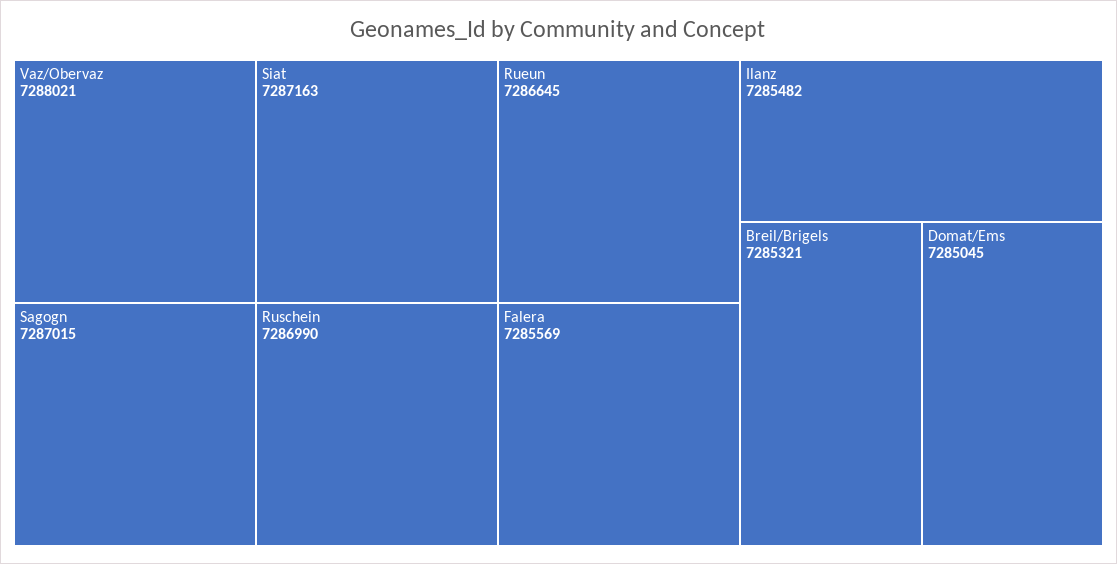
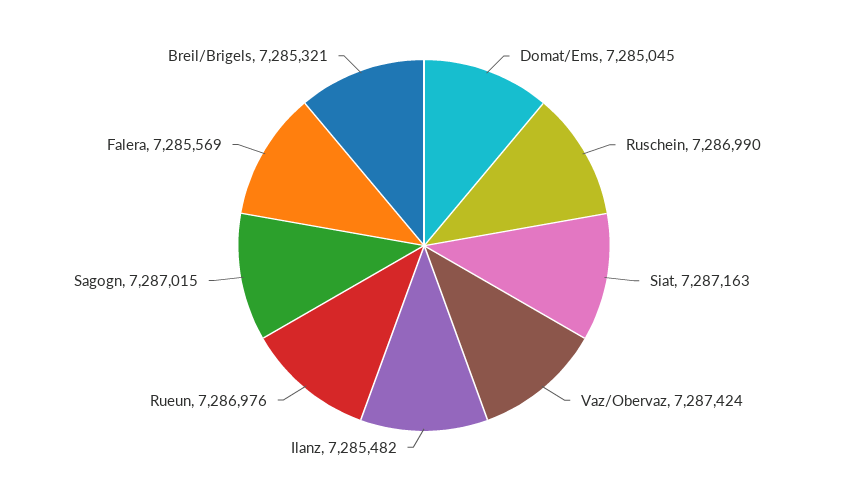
  {
-   "Vaz/Obervaz": 7288021,
+   "Vaz/Obervaz": 7287424,
    "Siat": 7287163,
    "Sagogn": 7287015,
    "Ruschein": 7286990,
-   "Rueun": 7286645,
+   "Rueun": 7286976,
    "Falera": 7285569,
    "Ilanz": 7285482,
    "Breil/Brigels": 7285321,
    "Domat/Ems": 7285045
  }

